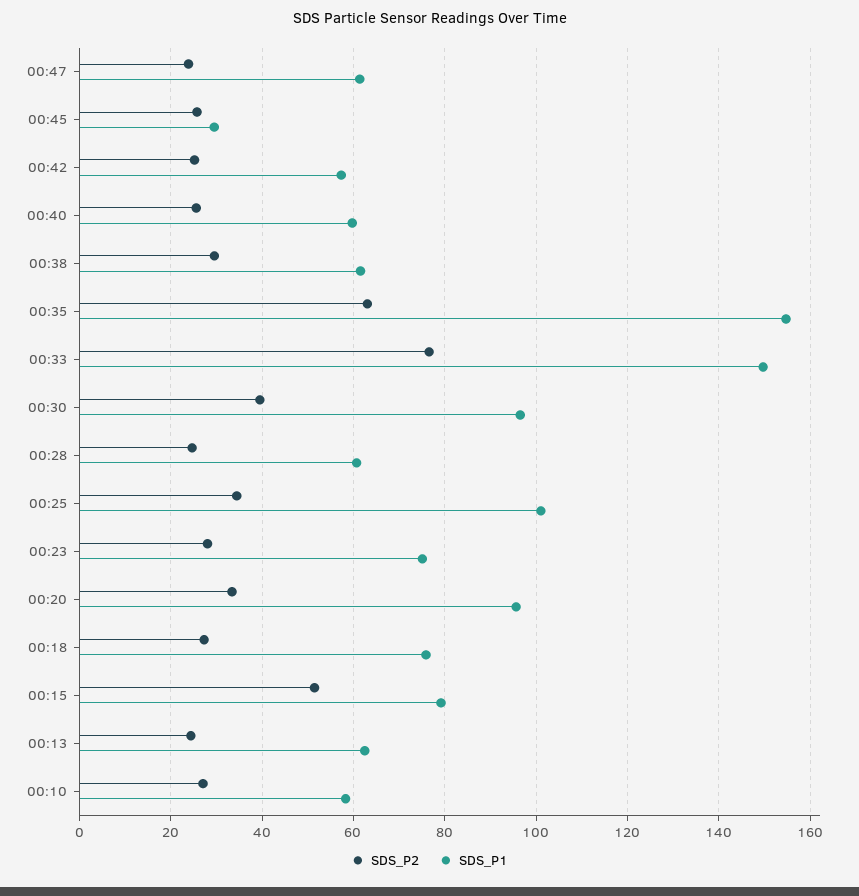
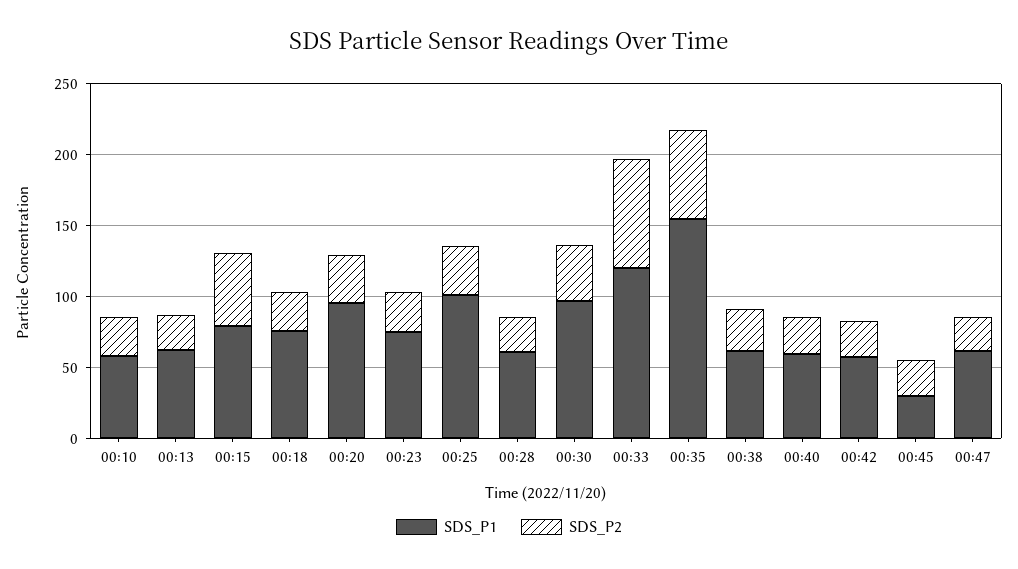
  {
    "SDS_P2": {
      "00:47": 24,
      "00:45": 26,
      "00:42": 26,
      "00:40": 26,
      "00:38": 30,
      "00:35": 64,
      "00:33": 76,
      "00:30": 40,
      "00:28": 24,
      "00:25": 34,
      "00:23": 28,
      "00:20": 34,
      "00:18": 28,
      "00:15": 52,
      "00:13": 24,
      "00:10": 28
    },
    "SDS_P1": {
      "00:47": 62,
      "00:45": 30,
      "00:42": 58,
      "00:40": 60,
      "00:38": 62,
      "00:35": 154,
-     "00:33": 150,
+     "00:33": 120,
      "00:30": 96,
      "00:28": 60,
      "00:25": 102,
      "00:23": 76,
      "00:20": 96,
      "00:18": 76,
      "00:15": 80,
      "00:13": 62,
      "00:10": 58
    }
  }

